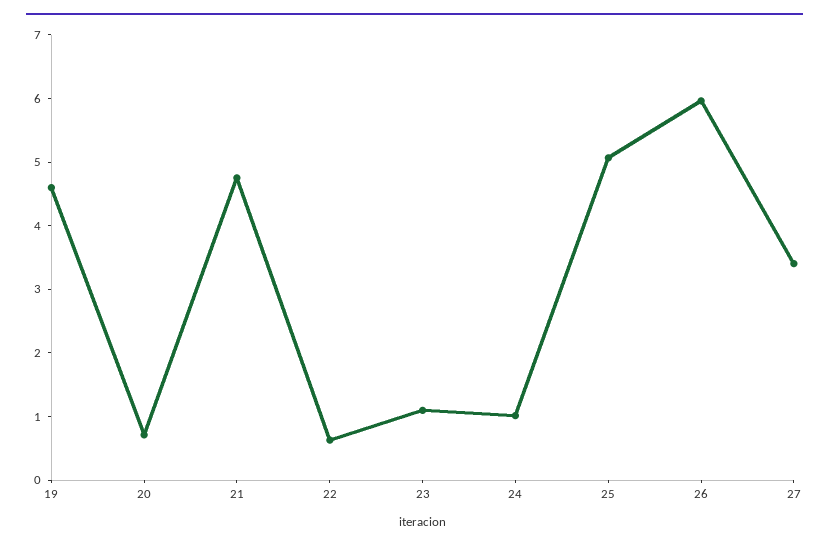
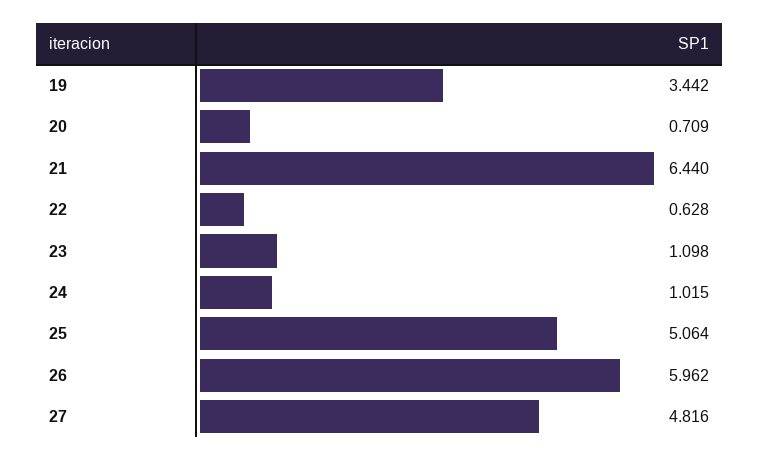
  {
-   "19": 4.6,
+   "19": 3.442,
    "20": 0.709,
-   "21": 4.8,
+   "21": 6.44,
    "22": 0.628,
    "23": 1.098,
    "24": 1.015,
    "25": 5.064,
    "26": 5.962,
-   "27": 3.4
+   "27": 4.816
  }

